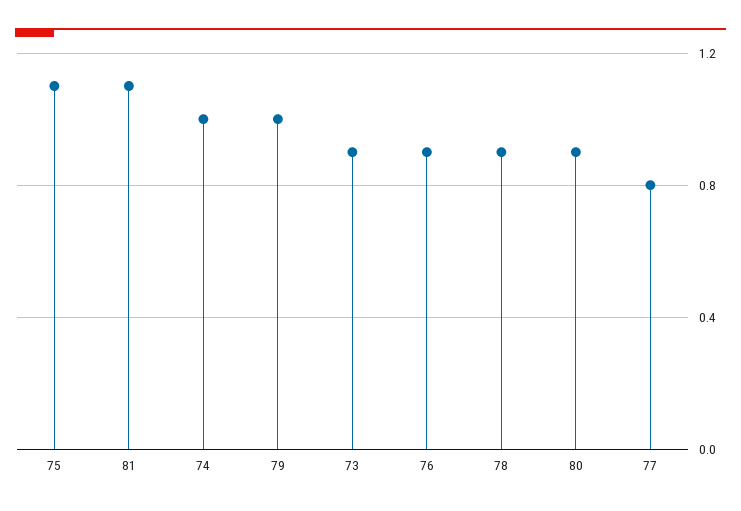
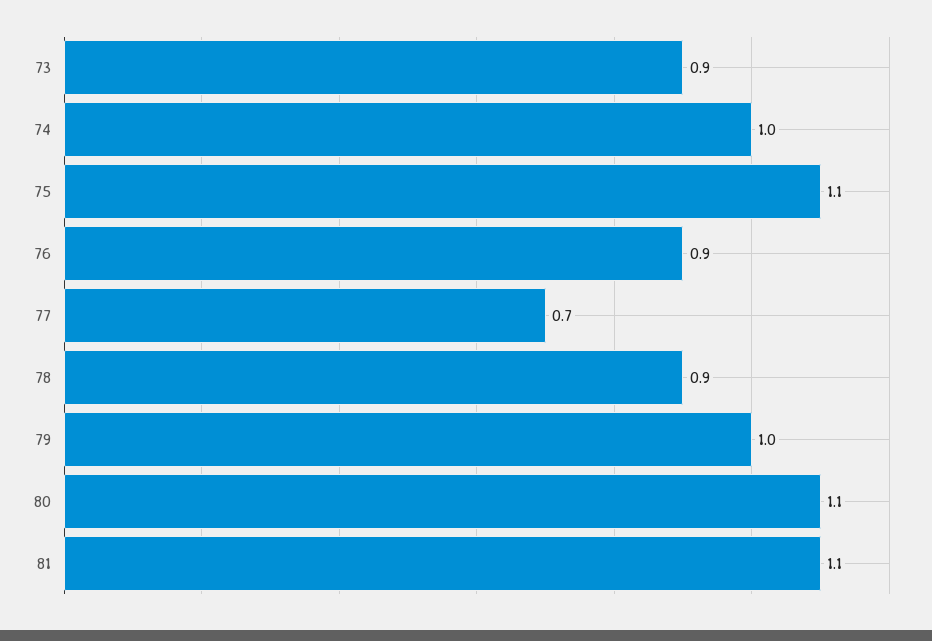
  {
    "75": 1.1,
    "81": 1.1,
    "74": 1,
    "79": 1,
    "73": 0.9,
    "76": 0.9,
    "78": 0.9,
-   "80": 0.9,
+   "80": 1.1,
-   "77": 0.8
+   "77": 0.7
  }

